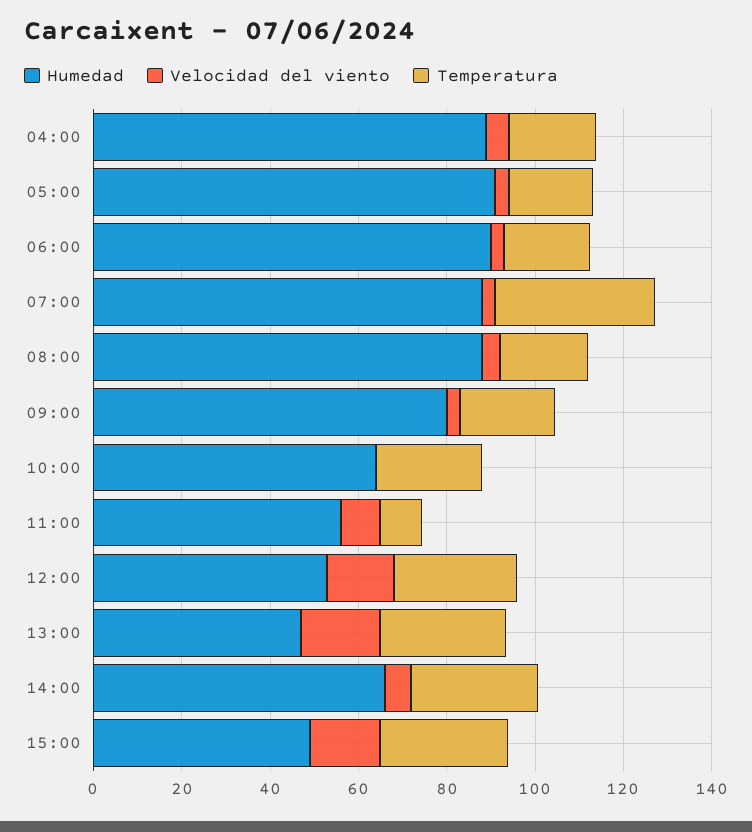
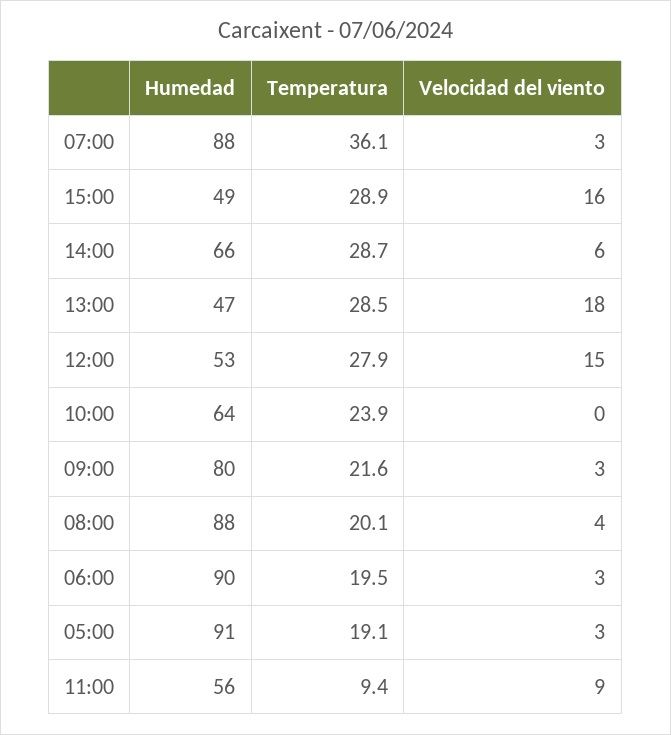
  {
    "Humedad": {
-     "04:00": 90,
      "05:00": 91,
      "06:00": 90,
      "07:00": 88,
      "08:00": 88,
      "09:00": 80,
      "10:00": 64,
      "11:00": 56,
      "12:00": 53,
      "13:00": 47,
      "14:00": 66,
      "15:00": 49
    },
    "Velocidad del viento": {
-     "04:00": 5,
      "05:00": 3,
      "06:00": 3,
      "07:00": 3,
      "08:00": 4,
      "09:00": 3,
      "10:00": 0,
      "11:00": 9,
      "12:00": 15,
      "13:00": 18,
      "14:00": 6,
      "15:00": 16
    },
    "Temperatura": {
-     "04:00": 20,
      "05:00": 19.1,
      "06:00": 19.5,
      "07:00": 36.1,
      "08:00": 20.1,
      "09:00": 21.6,
      "10:00": 23.9,
      "11:00": 9.4,
      "12:00": 27.9,
      "13:00": 28.5,
      "14:00": 28.7,
      "15:00": 28.9
    }
  }

